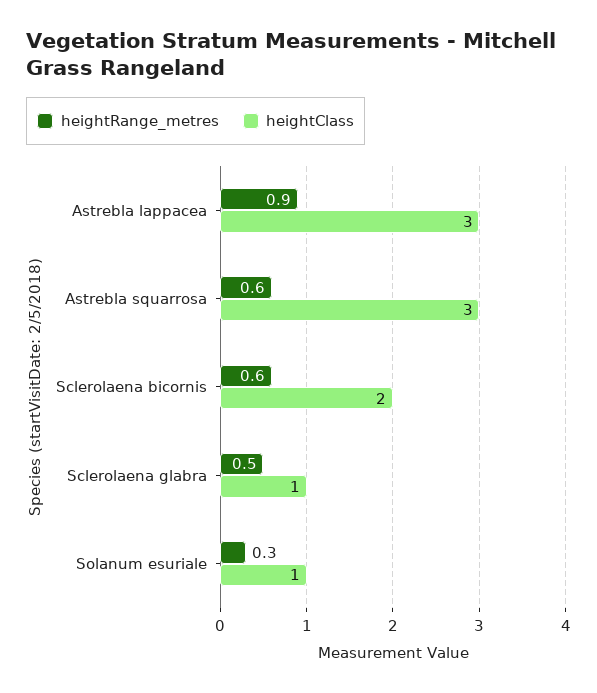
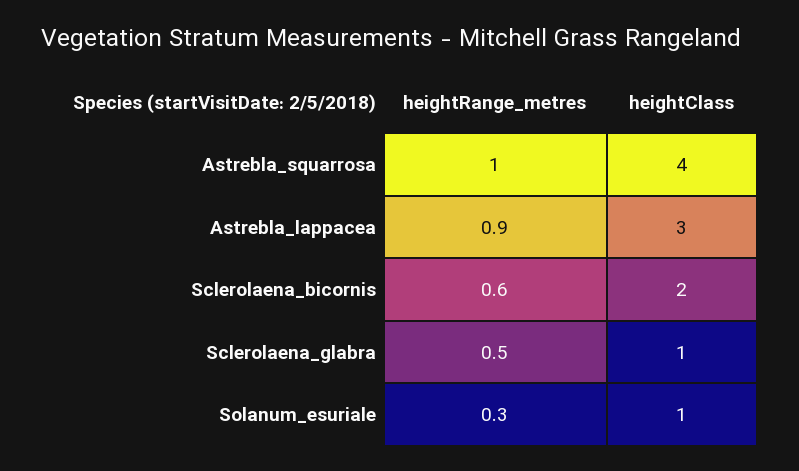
  {
    "heightRange_metres": {
      "Astrebla lappacea": 0.9,
-     "Astrebla squarrosa": 0.6,
+     "Astrebla squarrosa": 1,
      "Sclerolaena bicornis": 0.6,
      "Sclerolaena glabra": 0.5,
      "Solanum esuriale": 0.3
    },
    "heightClass": {
      "Astrebla lappacea": 3,
-     "Astrebla squarrosa": 3,
+     "Astrebla squarrosa": 4,
      "Sclerolaena bicornis": 2,
      "Sclerolaena glabra": 1,
      "Solanum esuriale": 1
    }
  }

